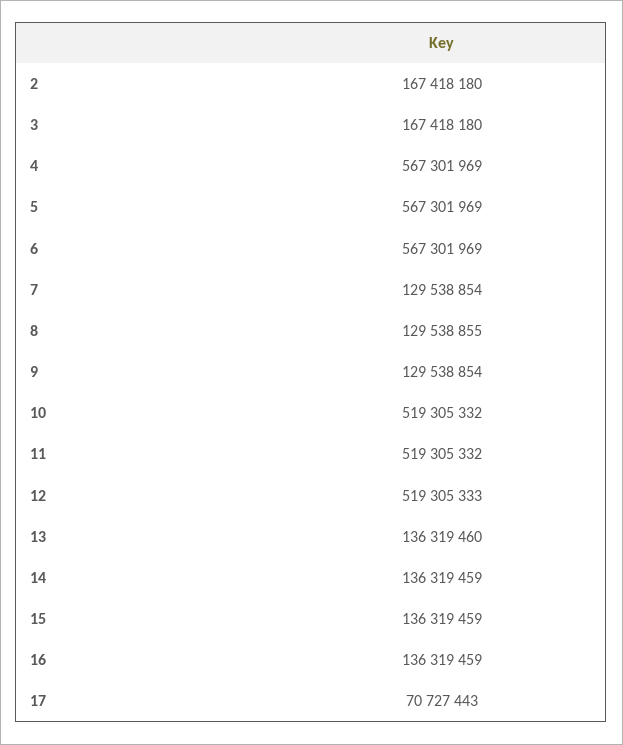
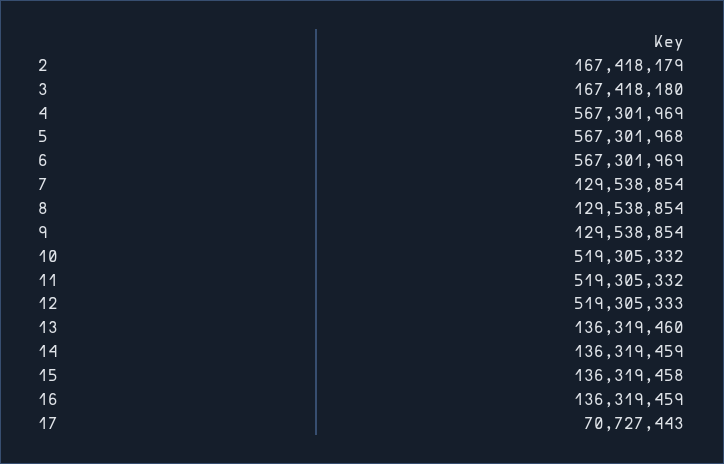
  {
-   "2": 167418180,
+   "2": 167418179,
    "3": 167418180,
    "4": 567301969,
-   "5": 567301969,
+   "5": 567301968,
    "6": 567301969,
    "7": 129538854,
-   "8": 129538855,
+   "8": 129538854,
    "9": 129538854,
    "10": 519305332,
    "11": 519305332,
    "12": 519305333,
    "13": 136319460,
    "14": 136319459,
-   "15": 136319459,
+   "15": 136319458,
    "16": 136319459,
    "17": 70727443
  }

